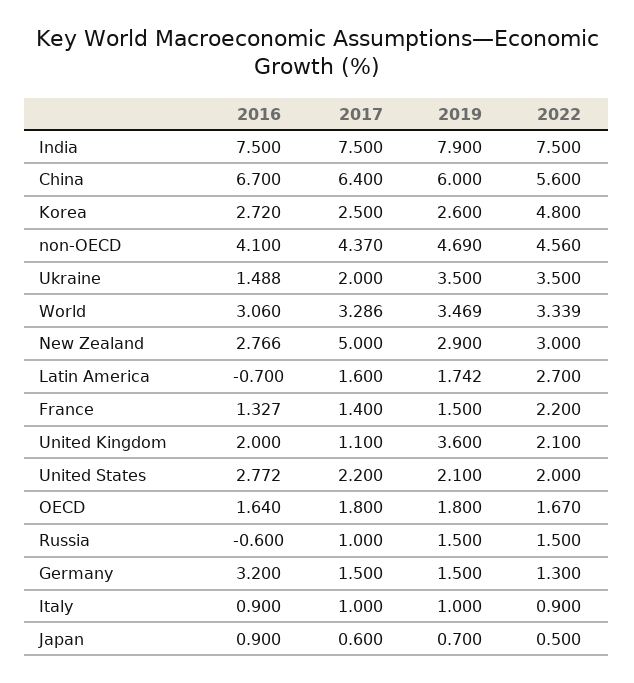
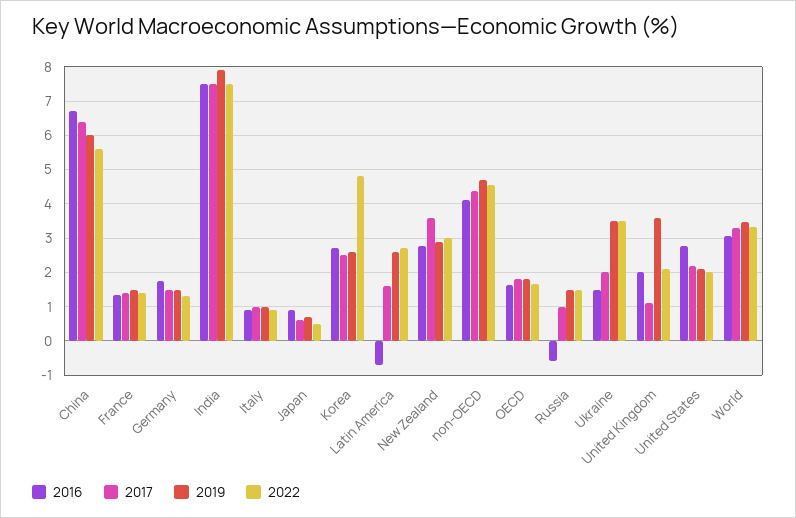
  {
    "2016": {
      "India": 7.5,
      "China": 6.7,
      "Korea": 2.72,
      "non-OECD": 4.1,
      "Ukraine": 1.488,
      "World": 3.06,
      "New Zealand": 2.766,
      "Latin America": -0.7,
      "France": 1.327,
      "United Kingdom": 2,
      "United States": 2.772,
      "OECD": 1.64,
      "Russia": -0.6,
-     "Germany": 3.2,
+     "Germany": 1.8,
      "Italy": 0.9,
      "Japan": 0.9
    },
    "2017": {
      "India": 7.5,
      "China": 6.4,
      "Korea": 2.5,
      "non-OECD": 4.37,
      "Ukraine": 2,
      "World": 3.286,
-     "New Zealand": 5,
+     "New Zealand": 3.6,
      "Latin America": 1.6,
      "France": 1.4,
      "United Kingdom": 1.1,
      "United States": 2.2,
      "OECD": 1.8,
      "Russia": 1,
      "Germany": 1.5,
      "Italy": 1,
      "Japan": 0.6
    },
    "2019": {
      "India": 7.9,
      "China": 6,
      "Korea": 2.6,
      "non-OECD": 4.69,
      "Ukraine": 3.5,
      "World": 3.469,
      "New Zealand": 2.9,
-     "Latin America": 1.742,
+     "Latin America": 2.6,
      "France": 1.5,
      "United Kingdom": 3.6,
      "United States": 2.1,
      "OECD": 1.8,
      "Russia": 1.5,
      "Germany": 1.5,
      "Italy": 1,
      "Japan": 0.7
    },
    "2022": {
      "India": 7.5,
      "China": 5.6,
      "Korea": 4.8,
      "non-OECD": 4.56,
      "Ukraine": 3.5,
      "World": 3.339,
      "New Zealand": 3,
      "Latin America": 2.7,
-     "France": 2.2,
+     "France": 1.4,
      "United Kingdom": 2.1,
      "United States": 2,
      "OECD": 1.67,
      "Russia": 1.5,
      "Germany": 1.3,
      "Italy": 0.9,
      "Japan": 0.5
    }
  }

